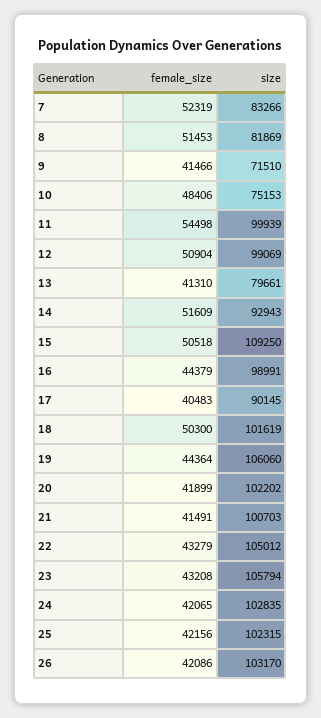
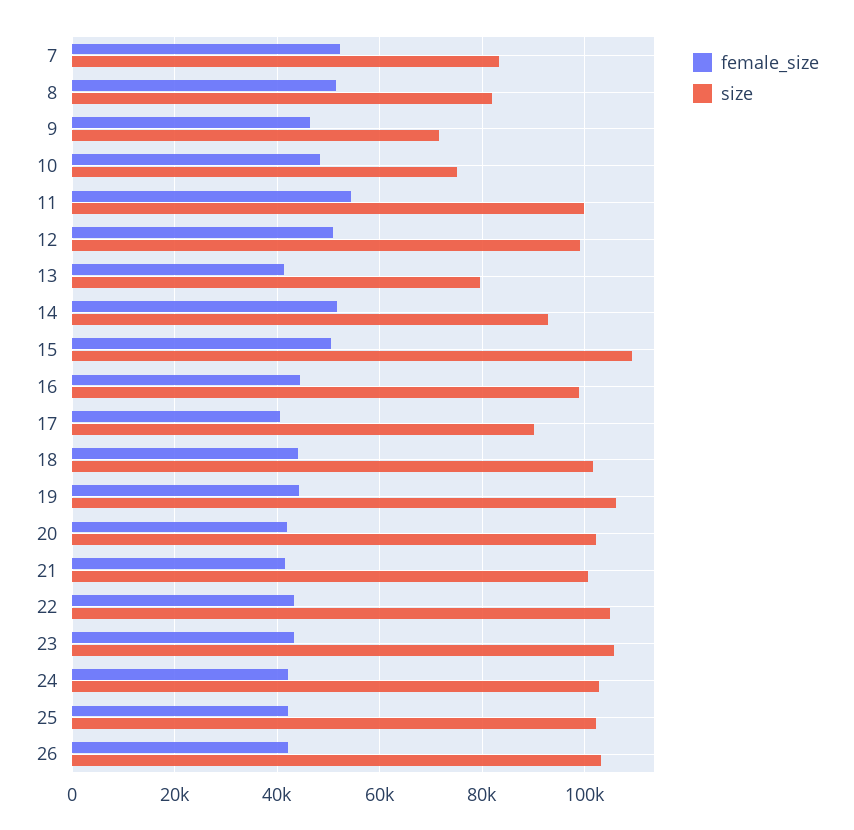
  {
    "female_size": {
      "7": 52319,
      "8": 51453,
-     "9": 41466,
+     "9": 46000,
      "10": 48406,
      "11": 54498,
      "12": 50904,
      "13": 41310,
      "14": 51609,
      "15": 50518,
      "16": 44379,
      "17": 40483,
-     "18": 50300,
+     "18": 44000,
      "19": 44364,
      "20": 41899,
      "21": 41491,
      "22": 43279,
      "23": 43208,
      "24": 42065,
      "25": 42156,
      "26": 42086
    },
    "size": {
      "7": 83266,
      "8": 81869,
      "9": 71510,
      "10": 75153,
      "11": 99939,
      "12": 99069,
      "13": 79661,
      "14": 92943,
      "15": 109250,
      "16": 98991,
      "17": 90145,
      "18": 101619,
      "19": 106060,
      "20": 102202,
      "21": 100703,
      "22": 105012,
      "23": 105794,
      "24": 102835,
      "25": 102315,
      "26": 103170
    }
  }

